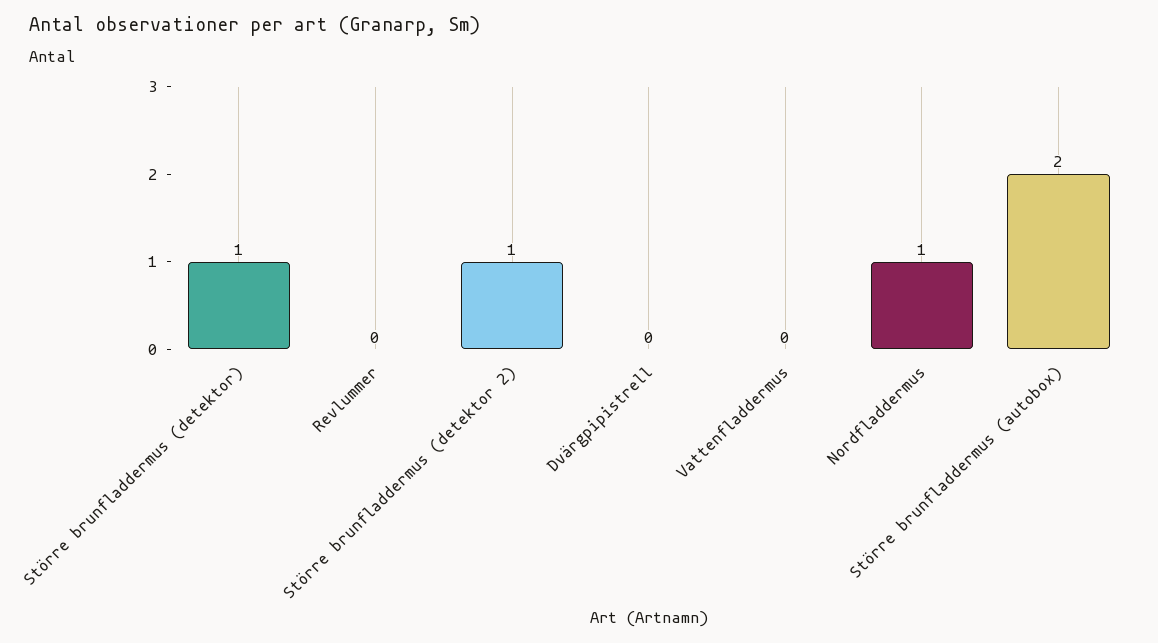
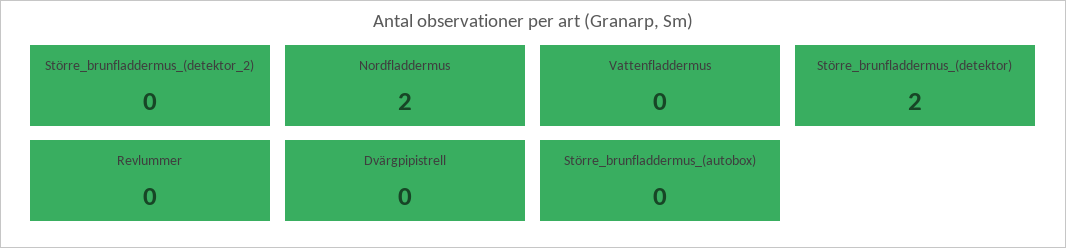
  {
-   "Större brunfladdermus (detektor)": 1,
+   "Större brunfladdermus (detektor)": 2,
    "Revlummer": 0,
-   "Större brunfladdermus (detektor 2)": 1,
+   "Större brunfladdermus (detektor 2)": 0,
    "Dvärgpipistrell": 0,
    "Vattenfladdermus": 0,
-   "Nordfladdermus": 1,
+   "Nordfladdermus": 2,
-   "Större brunfladdermus (autobox)": 2
+   "Större brunfladdermus (autobox)": 0
  }

